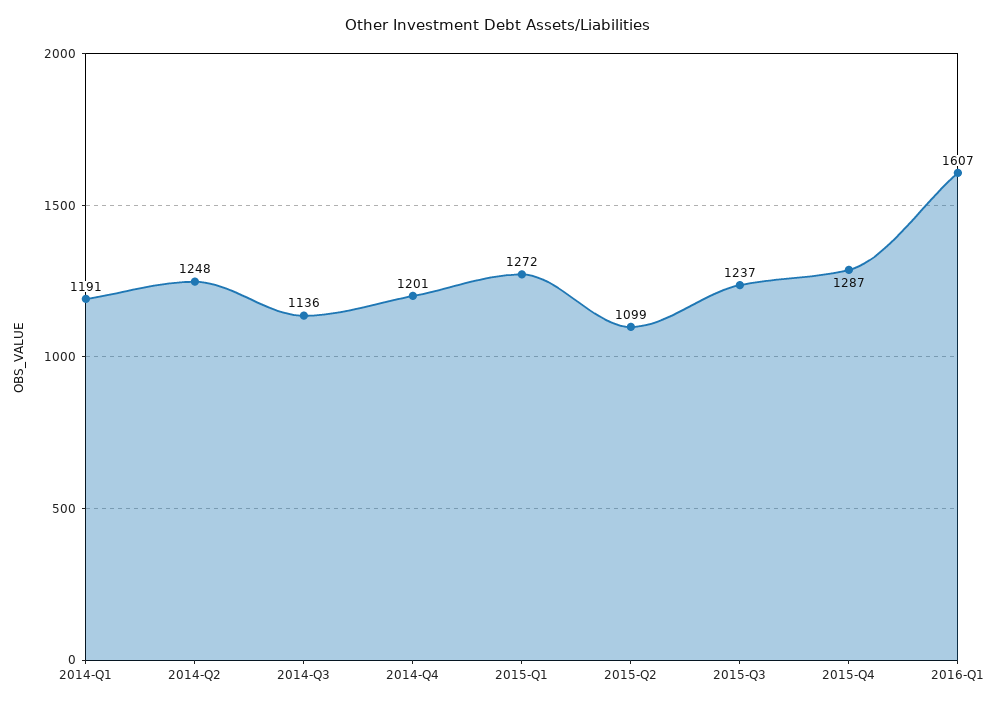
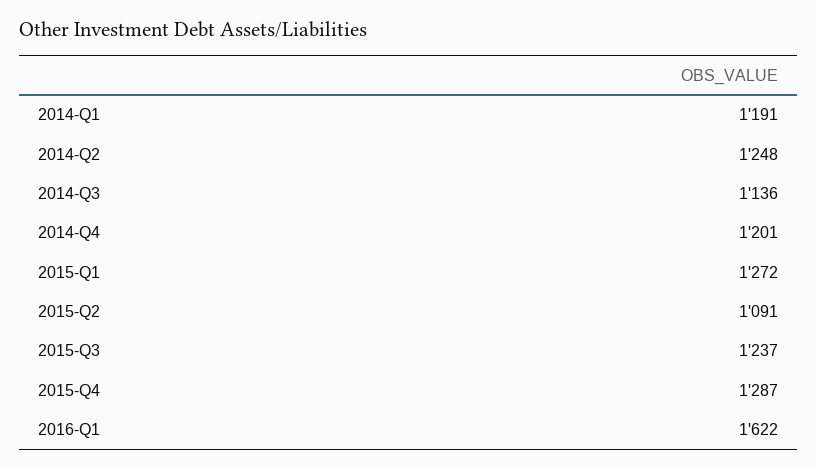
  {
    "2014-Q1": 1191,
    "2014-Q2": 1248,
    "2014-Q3": 1136,
    "2014-Q4": 1201,
    "2015-Q1": 1272,
-   "2015-Q2": 1099,
+   "2015-Q2": 1091,
    "2015-Q3": 1237,
    "2015-Q4": 1287,
-   "2016-Q1": 1607
+   "2016-Q1": 1622
  }

